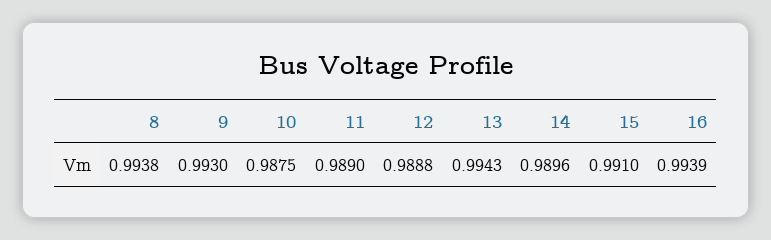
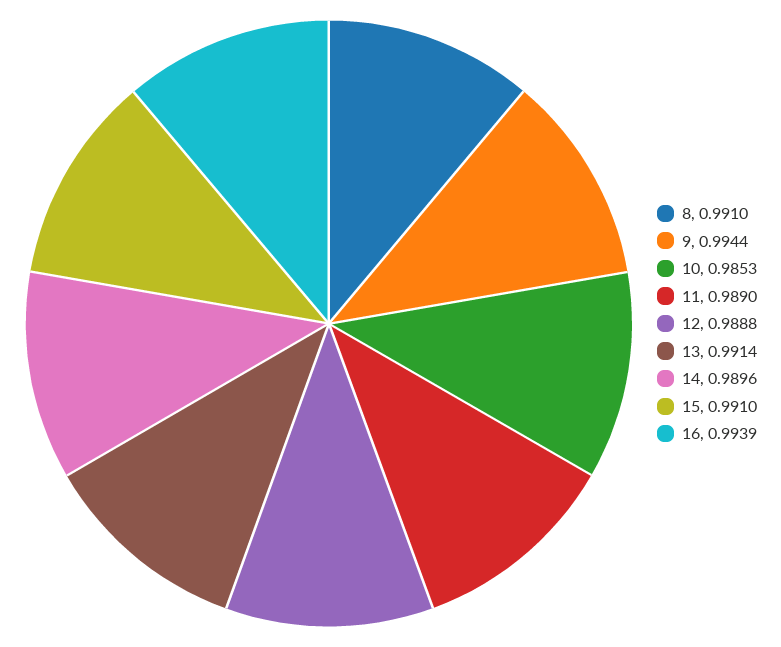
  {
-   "8": 0.9938,
+   "8": 0.991,
-   "9": 0.993,
+   "9": 0.9944,
-   "10": 0.9875,
+   "10": 0.9853,
    "11": 0.989,
    "12": 0.9888,
-   "13": 0.9943,
+   "13": 0.9914,
    "14": 0.9896,
    "15": 0.991,
    "16": 0.9939
  }

